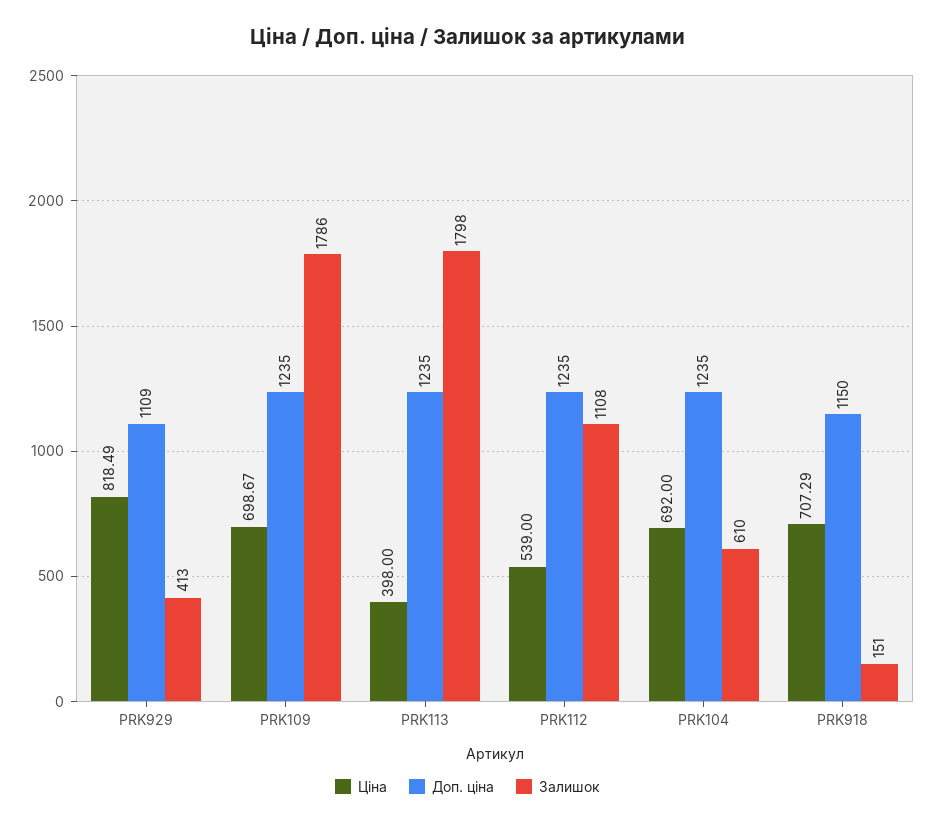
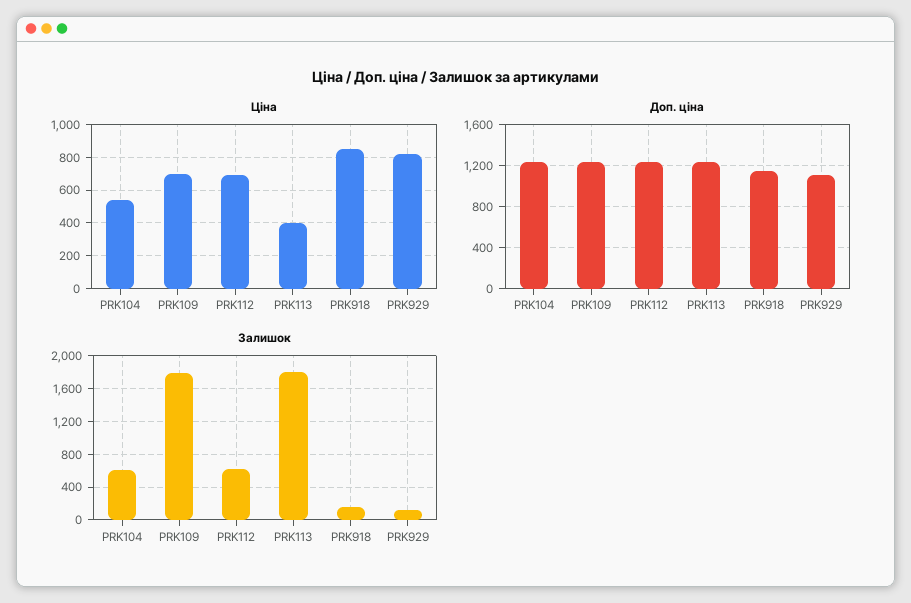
  {
    "Ціна": {
      "PRK929": 818.49,
      "PRK109": 698.67,
      "PRK113": 398,
-     "PRK112": 539,
+     "PRK112": 700,
-     "PRK104": 692,
+     "PRK104": 550,
-     "PRK918": 707.29
+     "PRK918": 850
    },
    "Доп. ціна": {
      "PRK929": 1109,
      "PRK109": 1235,
      "PRK113": 1235,
      "PRK112": 1235,
      "PRK104": 1235,
      "PRK918": 1150
    },
    "Залишок": {
-     "PRK929": 413,
+     "PRK929": 100,
      "PRK109": 1786,
      "PRK113": 1798,
-     "PRK112": 1108,
+     "PRK112": 600,
      "PRK104": 610,
      "PRK918": 151
    }
  }

